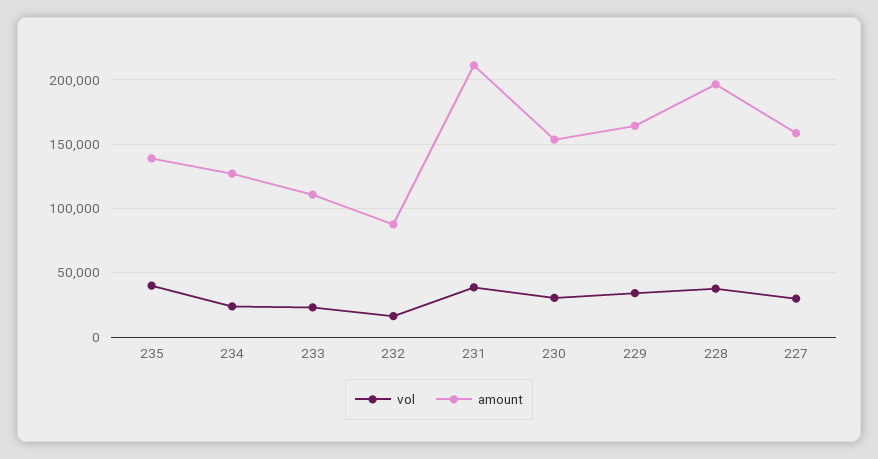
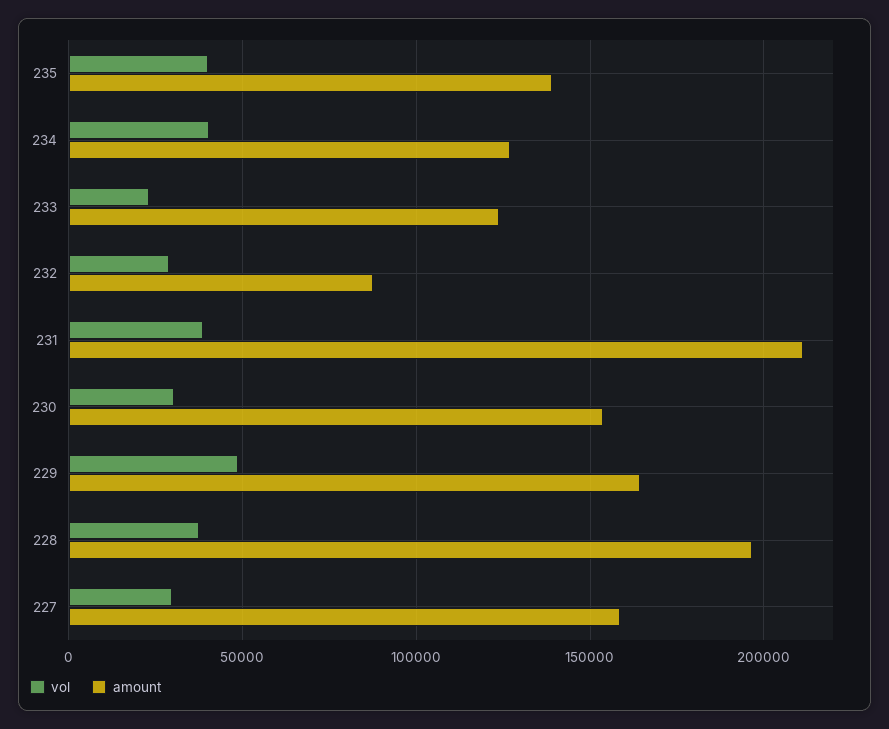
  {
    "vol": {
      "235": 40000,
-     "234": 25000,
+     "234": 40000,
      "233": 25000,
-     "232": 15000,
+     "232": 30000,
      "231": 40000,
      "230": 30000,
-     "229": 35000,
+     "229": 50000,
      "228": 40000,
      "227": 30000
    },
    "amount": {
      "235": 140000,
      "234": 125000,
-     "233": 110000,
+     "233": 125000,
      "232": 90000,
      "231": 210000,
      "230": 155000,
      "229": 165000,
      "228": 195000,
      "227": 160000
    }
  }

